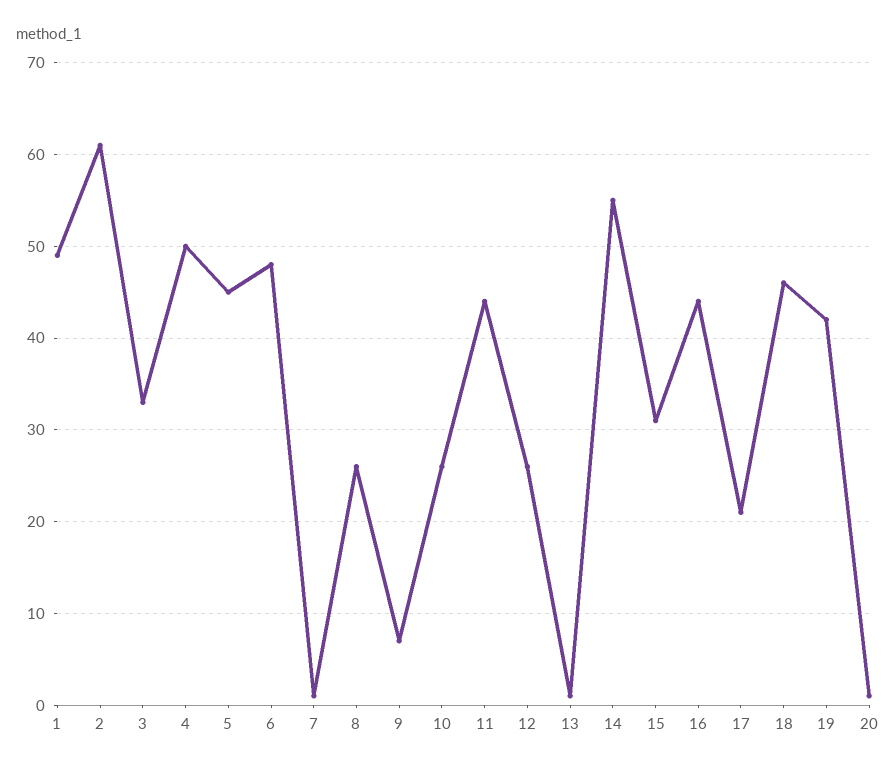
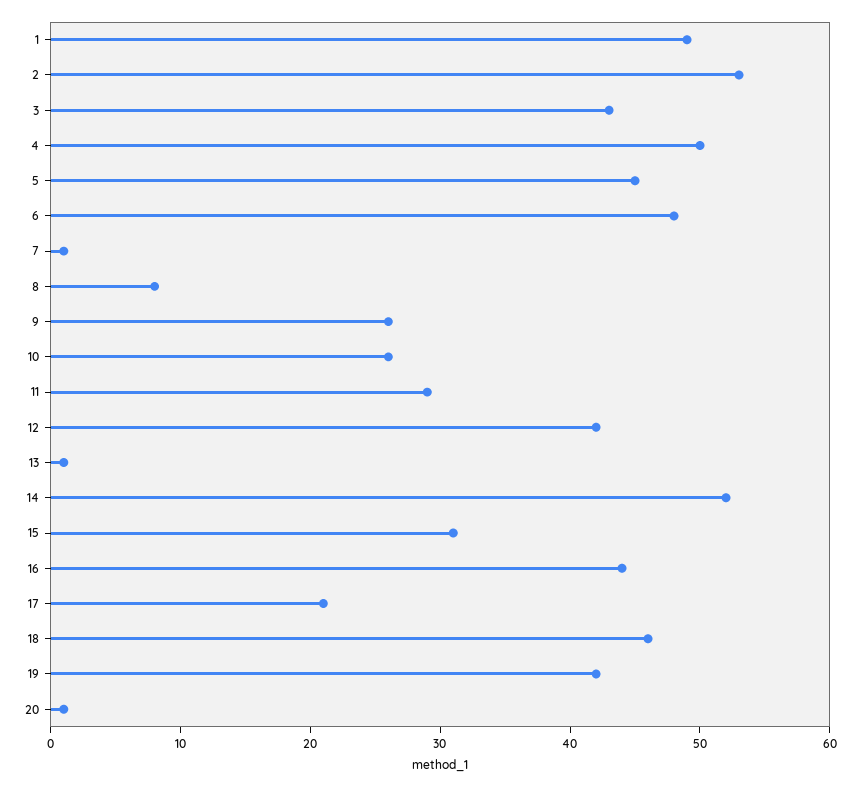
  {
    "1": 49,
-   "2": 61,
+   "2": 53,
-   "3": 33,
+   "3": 43,
    "4": 50,
    "5": 45,
    "6": 48,
    "7": 1,
-   "8": 26,
+   "8": 8,
-   "9": 7,
+   "9": 26,
    "10": 26,
-   "11": 44,
+   "11": 29,
-   "12": 26,
+   "12": 42,
    "13": 1,
-   "14": 55,
+   "14": 52,
    "15": 31,
    "16": 44,
    "17": 21,
    "18": 46,
    "19": 42,
    "20": 1
  }

